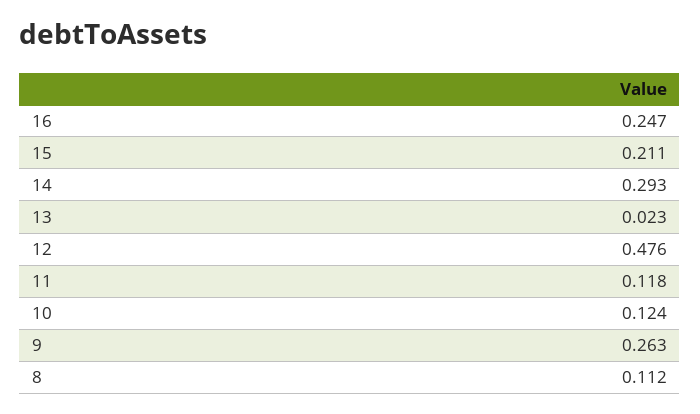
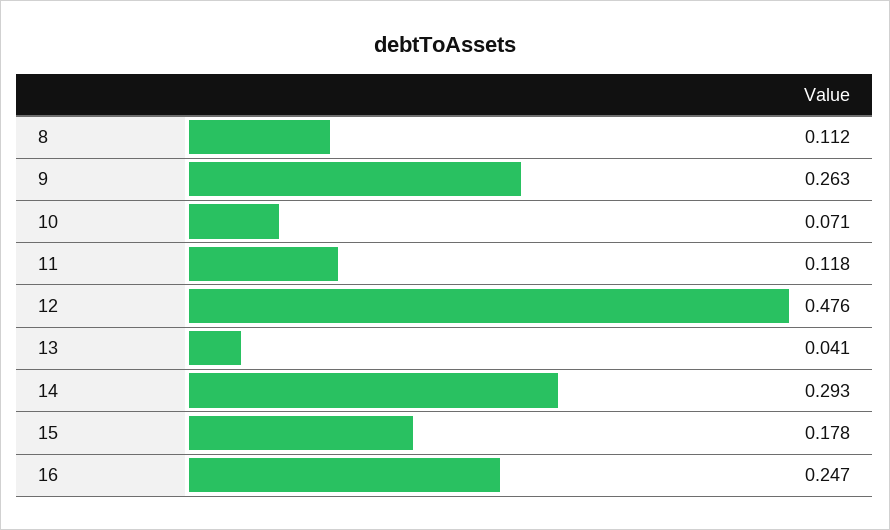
  {
    "16": 0.247,
-   "15": 0.211,
+   "15": 0.178,
    "14": 0.293,
-   "13": 0.023,
+   "13": 0.041,
    "12": 0.476,
    "11": 0.118,
-   "10": 0.124,
+   "10": 0.071,
    "9": 0.263,
    "8": 0.112
  }

